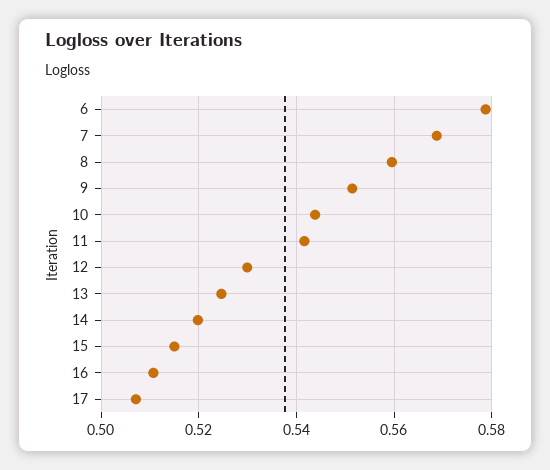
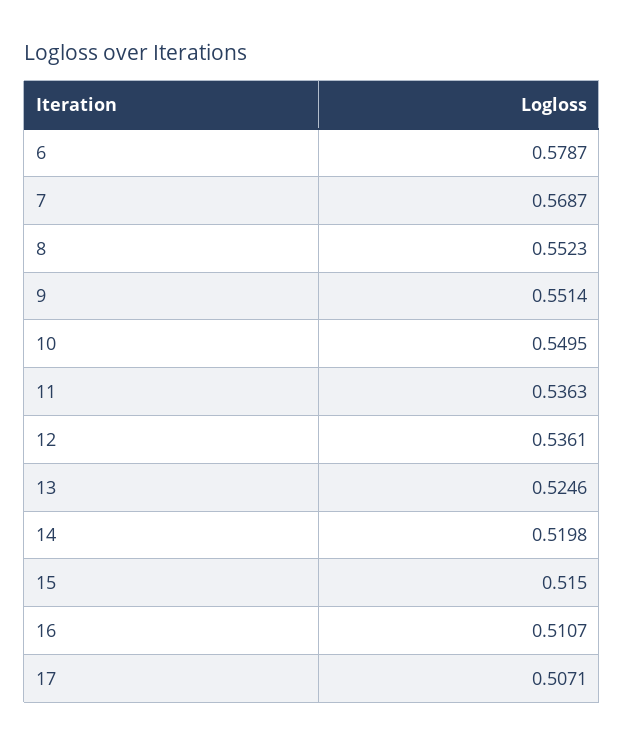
  {
    "6": 0.5787,
    "7": 0.5687,
-   "8": 0.56,
+   "8": 0.5523,
    "9": 0.5514,
-   "10": 0.544,
+   "10": 0.5495,
-   "11": 0.542,
+   "11": 0.5363,
-   "12": 0.53,
+   "12": 0.5361,
    "13": 0.5246,
    "14": 0.5198,
    "15": 0.515,
    "16": 0.5107,
    "17": 0.5071
  }

